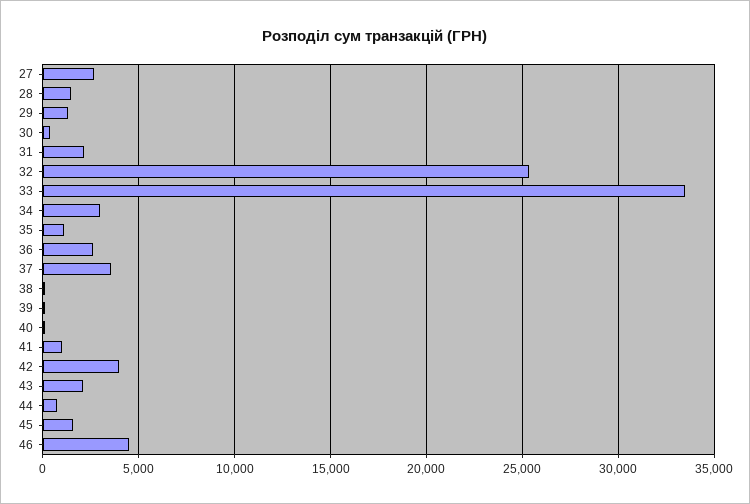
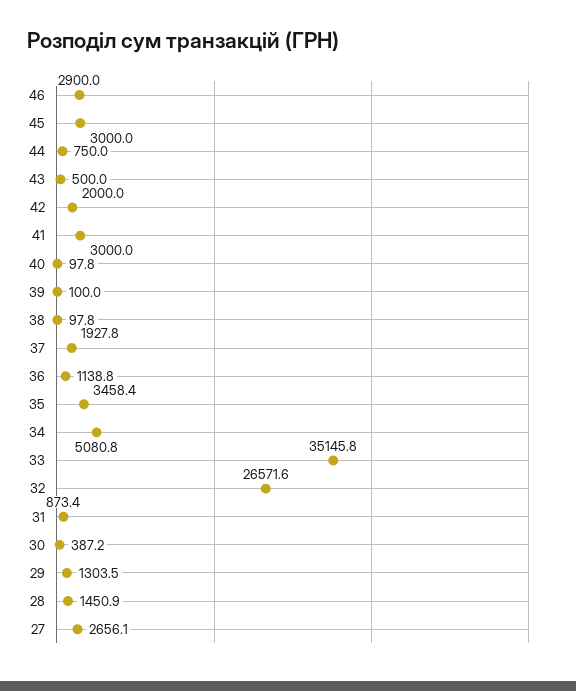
  {
    "27": 2656.1,
    "28": 1450.9,
    "29": 1303.5,
    "30": 387.2,
-   "31": 2000,
+   "31": 873.4,
-   "32": 25500,
+   "32": 26571.6,
-   "33": 33500,
+   "33": 35145.8,
-   "34": 3000,
+   "34": 5080.8,
-   "35": 1000,
+   "35": 3458.4,
-   "36": 2500,
+   "36": 1138.8,
-   "37": 3500,
+   "37": 1927.8,
    "38": 97.8,
    "39": 100,
    "40": 97.8,
-   "41": 1000,
+   "41": 3000,
-   "42": 4000,
+   "42": 2000,
-   "43": 2000,
+   "43": 500,
    "44": 750,
-   "45": 1500,
+   "45": 3000,
-   "46": 4500
+   "46": 2900
  }

